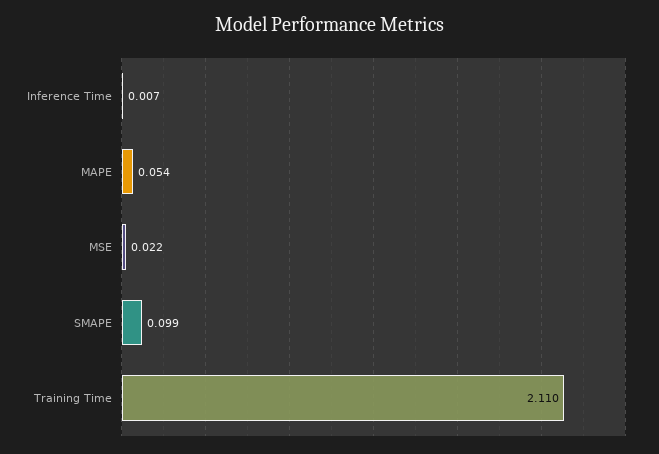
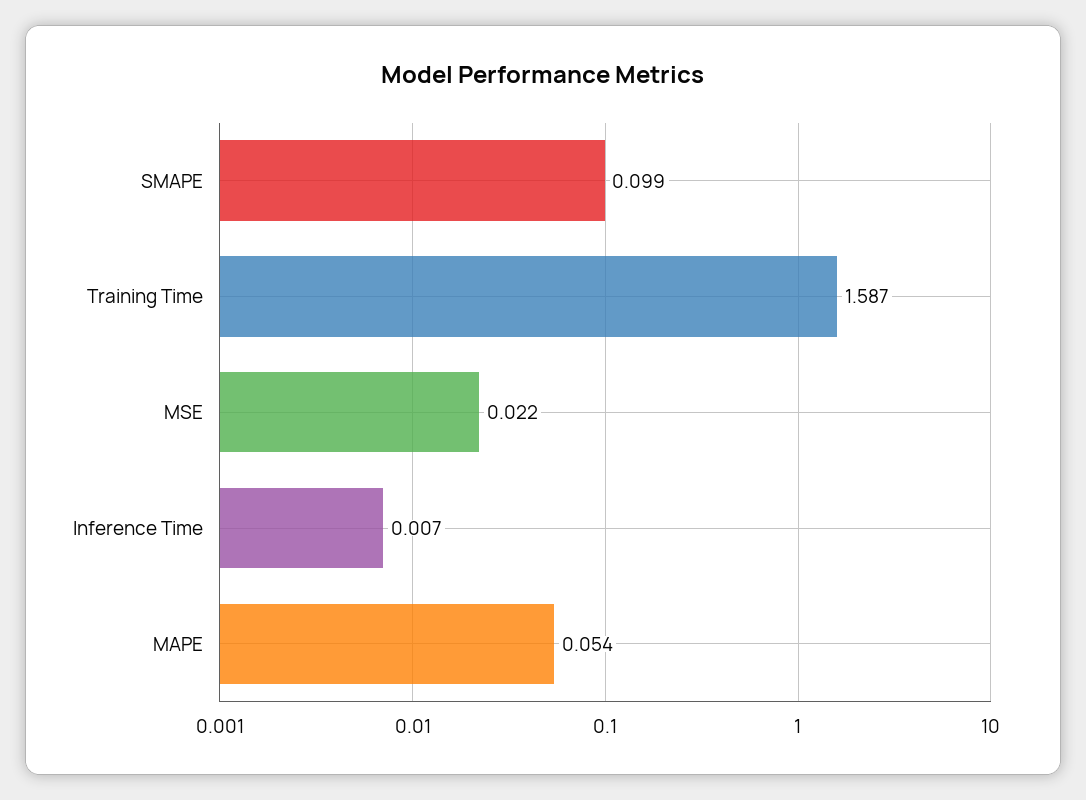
  {
    "Inference Time": 0.007,
    "MAPE": 0.054,
    "MSE": 0.022,
    "SMAPE": 0.099,
-   "Training Time": 2.11
+   "Training Time": 1.587
  }

